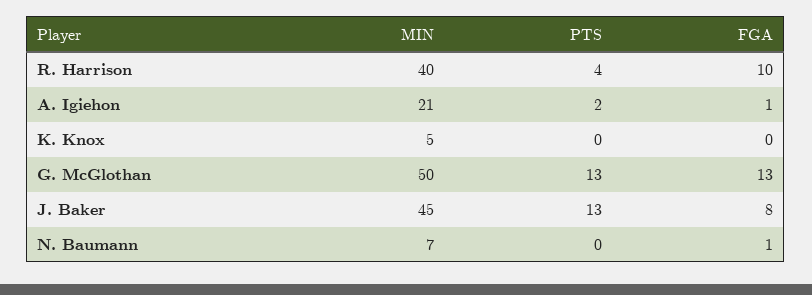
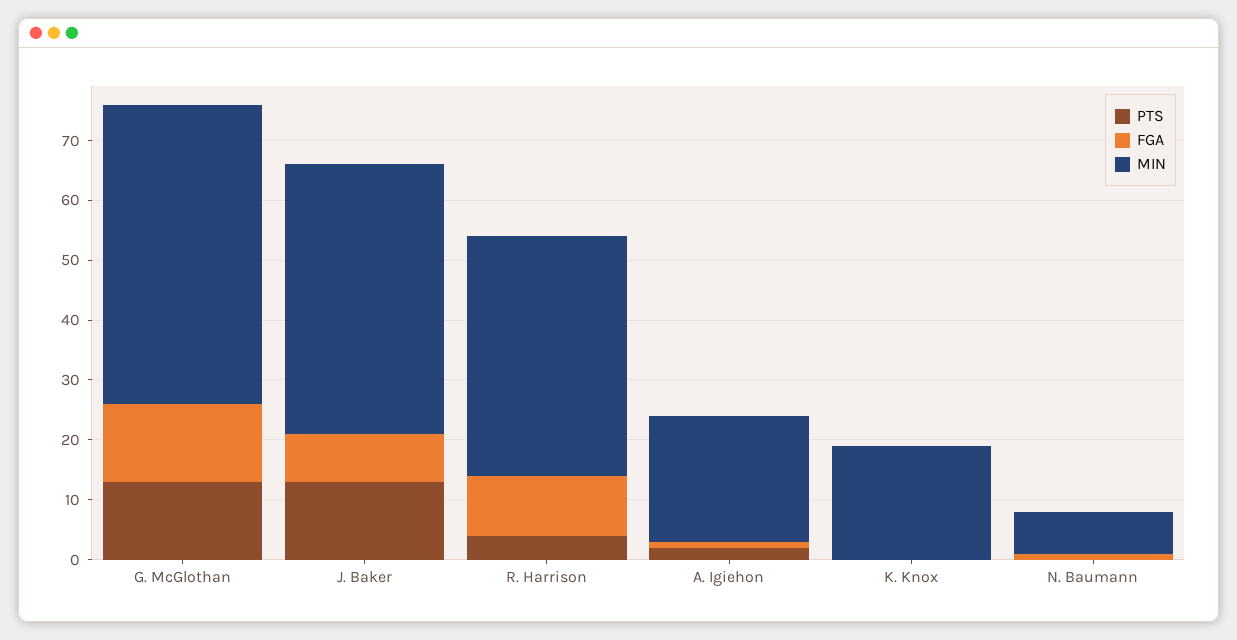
  {
    "MIN": {
      "R. Harrison": 40,
      "A. Igiehon": 21,
-     "K. Knox": 5,
+     "K. Knox": 20,
      "G. McGlothan": 50,
      "J. Baker": 45,
      "N. Baumann": 7
    },
    "PTS": {
      "R. Harrison": 4,
      "A. Igiehon": 2,
      "K. Knox": 0,
      "G. McGlothan": 13,
      "J. Baker": 13,
      "N. Baumann": 0
    },
    "FGA": {
      "R. Harrison": 10,
      "A. Igiehon": 1,
      "K. Knox": 0,
      "G. McGlothan": 13,
      "J. Baker": 8,
      "N. Baumann": 1
    }
  }

